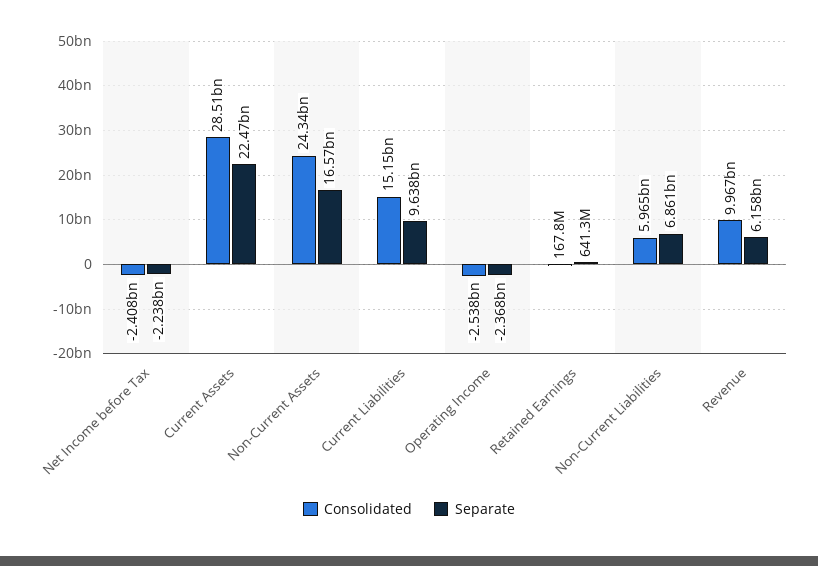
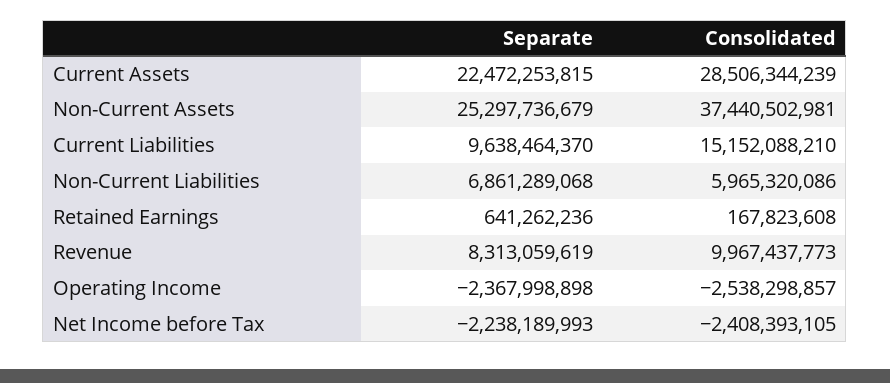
  {
    "Consolidated": {
      "Net Income before Tax": -2408393105,
      "Current Assets": 28506344239,
-     "Non-Current Assets": 24340000000,
+     "Non-Current Assets": 37440502981,
      "Current Liabilities": 15152088210,
      "Operating Income": -2538298857,
      "Retained Earnings": 167823608,
      "Non-Current Liabilities": 5965320086,
      "Revenue": 9967437773
    },
    "Separate": {
      "Net Income before Tax": -2238189993,
      "Current Assets": 22472253815,
-     "Non-Current Assets": 16570000000,
+     "Non-Current Assets": 25297736679,
      "Current Liabilities": 9638464370,
      "Operating Income": -2367998898,
      "Retained Earnings": 641262236,
      "Non-Current Liabilities": 6861289068,
-     "Revenue": 6158000000
+     "Revenue": 8313059619
    }
  }

